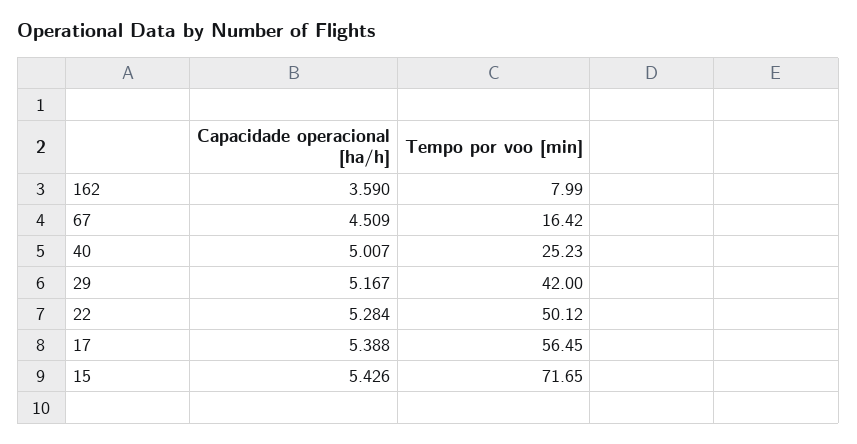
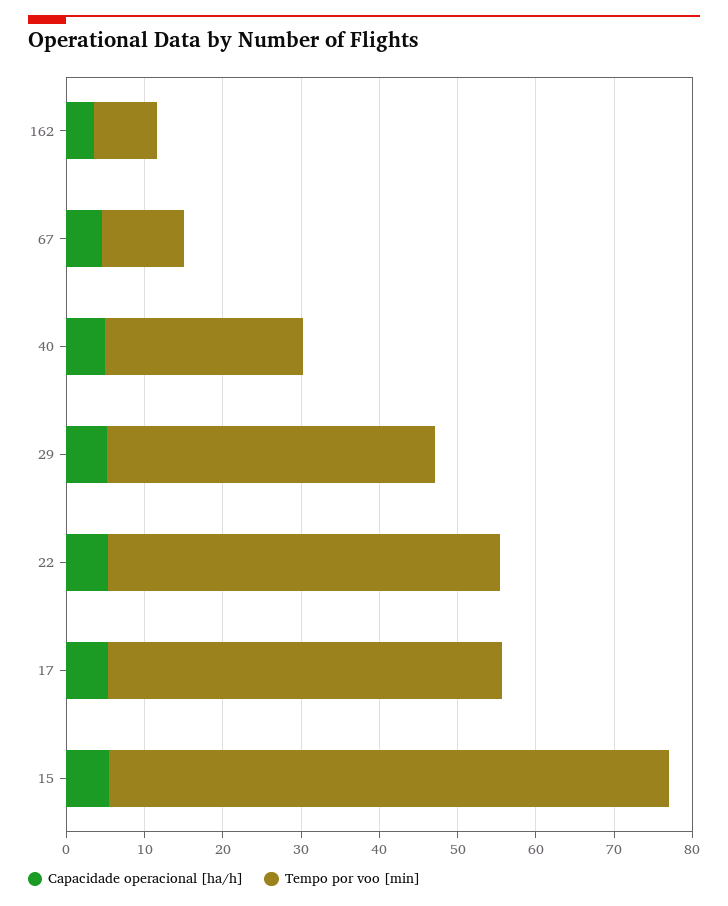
  {
    "Capacidade operacional [ha/h]": {
      "162": 3.59,
      "67": 4.509,
      "40": 5.007,
      "29": 5.167,
      "22": 5.284,
      "17": 5.388,
      "15": 5.426
    },
    "Tempo por voo [min]": {
      "162": 7.99,
-     "67": 16.42,
+     "67": 10,
      "40": 25.23,
      "29": 42,
      "22": 50.12,
-     "17": 56.45,
+     "17": 50,
      "15": 71.65
    }
  }

